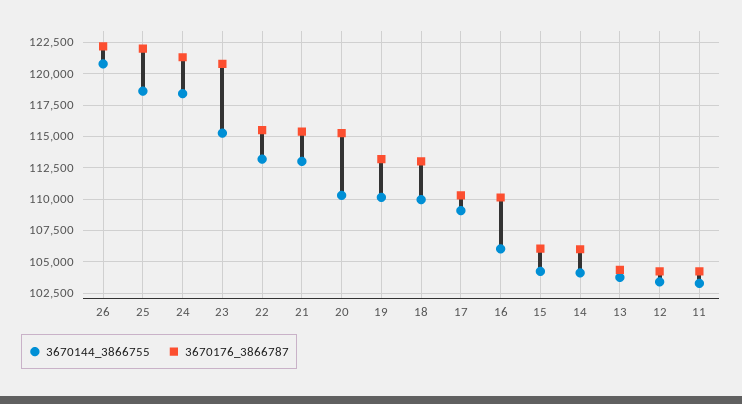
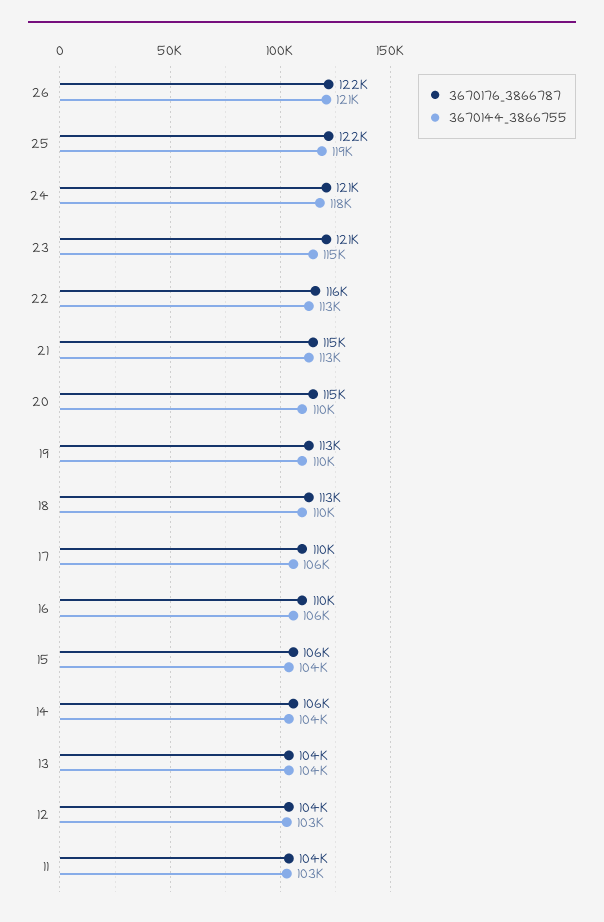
  {
    "3670144_3866755": {
      "26": 121000,
      "25": 119000,
      "24": 118000,
      "23": 115000,
      "22": 113000,
      "21": 113000,
      "20": 110000,
      "19": 110000,
      "18": 110000,
-     "17": 109000,
+     "17": 106000,
      "16": 106000,
      "15": 104000,
      "14": 104000,
      "13": 104000,
      "12": 103000,
      "11": 103000
    },
    "3670176_3866787": {
      "26": 122000,
      "25": 122000,
      "24": 121000,
      "23": 121000,
      "22": 116000,
      "21": 115000,
      "20": 115000,
      "19": 113000,
      "18": 113000,
      "17": 110000,
      "16": 110000,
      "15": 106000,
      "14": 106000,
      "13": 104000,
      "12": 104000,
      "11": 104000
    }
  }

